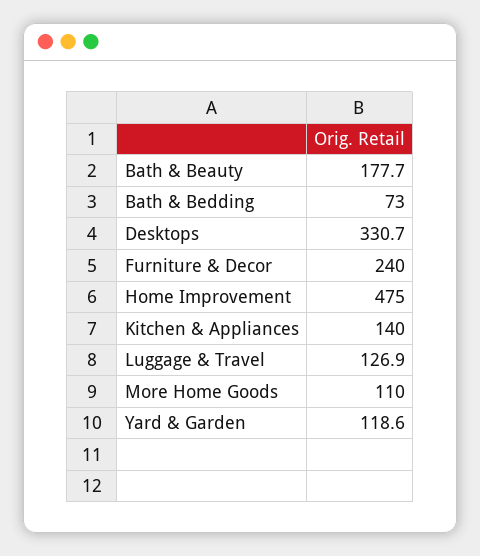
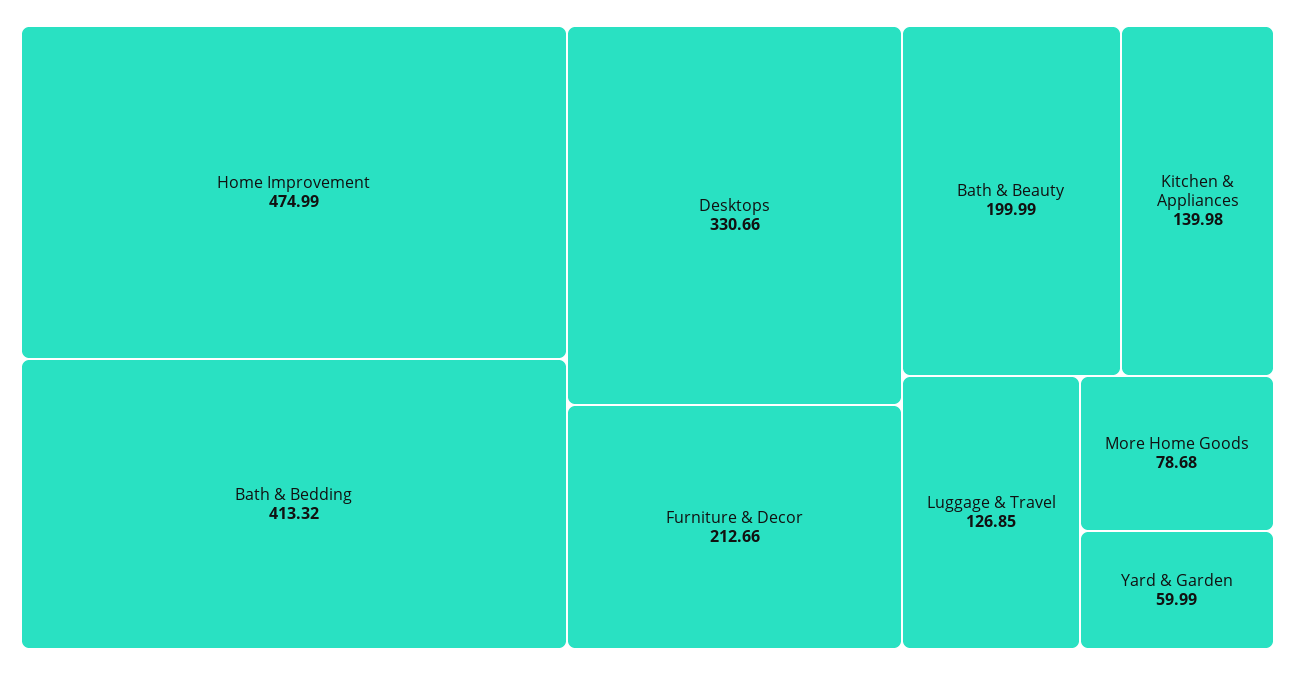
  {
-   "Bath & Beauty": 177.7,
+   "Bath & Beauty": 199.99,
-   "Bath & Bedding": 73,
+   "Bath & Bedding": 413.32,
    "Desktops": 330.66,
-   "Furniture & Decor": 240,
+   "Furniture & Decor": 212.66,
    "Home Improvement": 474.99,
    "Kitchen & Appliances": 139.98,
    "Luggage & Travel": 126.85,
-   "More Home Goods": 110,
+   "More Home Goods": 78.68,
-   "Yard & Garden": 118.6
+   "Yard & Garden": 59.99
  }

